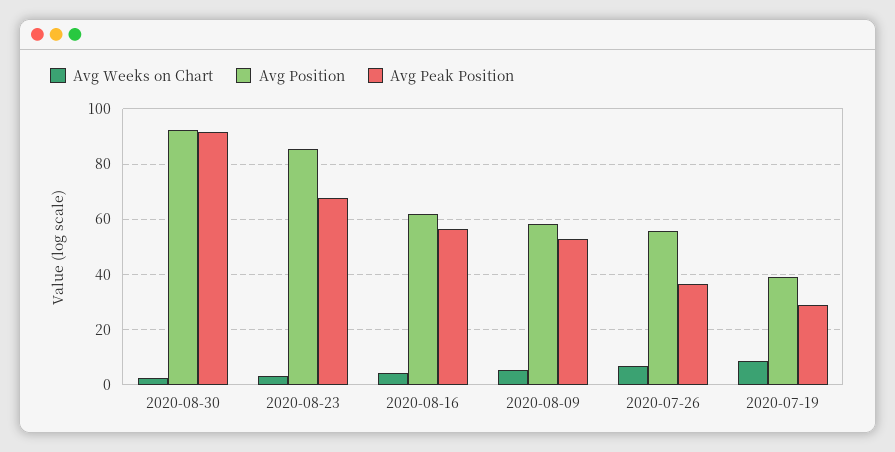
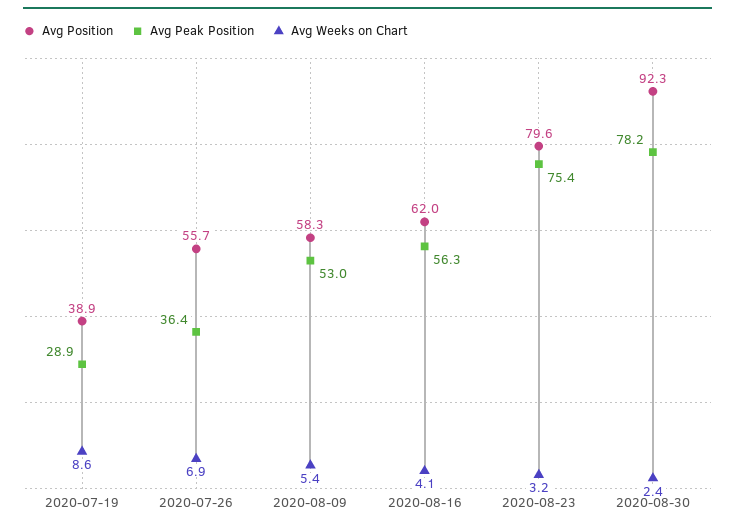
  {
    "Avg Weeks on Chart": {
      "2020-08-30": 2.4,
      "2020-08-23": 3.2,
      "2020-08-16": 4.1,
      "2020-08-09": 5.4,
      "2020-07-26": 6.9,
      "2020-07-19": 8.6
    },
    "Avg Position": {
      "2020-08-30": 92.3,
-     "2020-08-23": 85,
+     "2020-08-23": 79.6,
      "2020-08-16": 62,
      "2020-08-09": 58.3,
      "2020-07-26": 55.7,
      "2020-07-19": 38.9
    },
    "Avg Peak Position": {
-     "2020-08-30": 92.5,
+     "2020-08-30": 78.2,
-     "2020-08-23": 67.5,
+     "2020-08-23": 75.4,
      "2020-08-16": 56.3,
      "2020-08-09": 53,
      "2020-07-26": 36.4,
      "2020-07-19": 28.9
    }
  }

